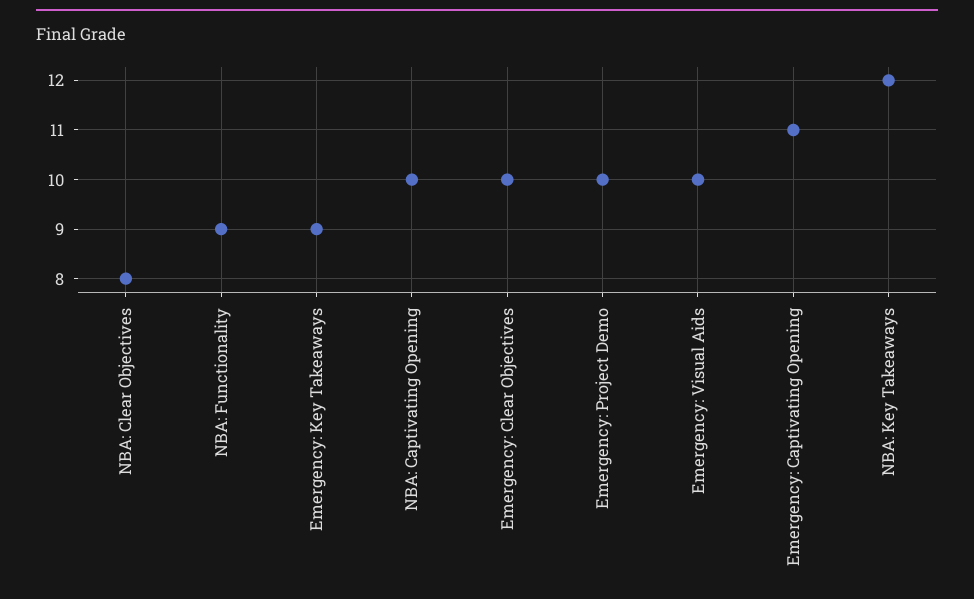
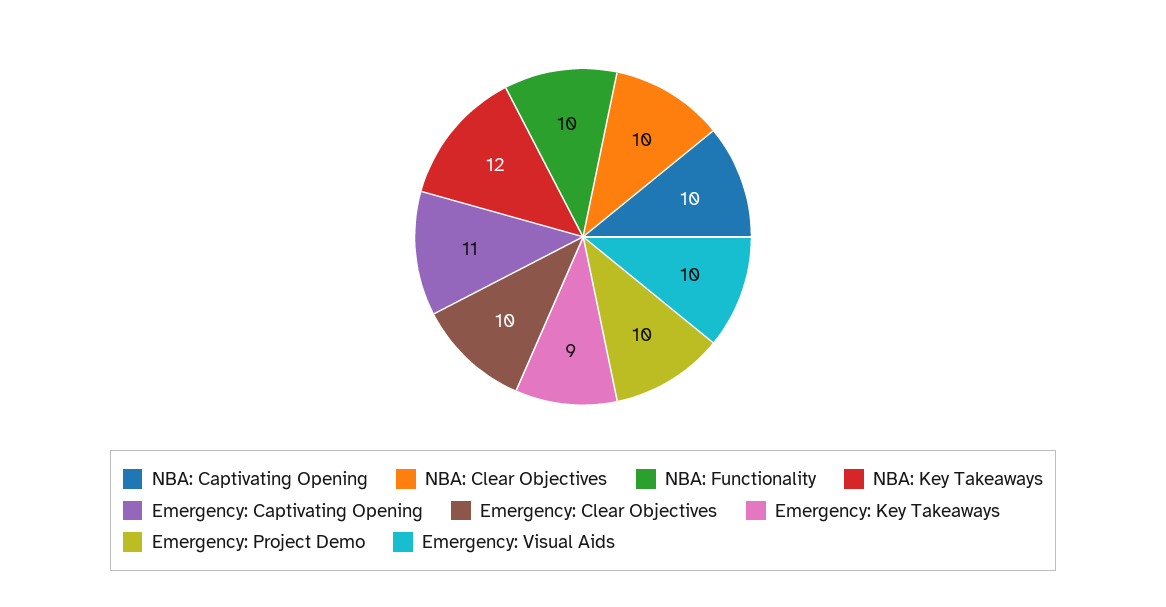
  {
-   "NBA: Clear Objectives": 8,
+   "NBA: Clear Objectives": 10,
-   "NBA: Functionality": 9,
+   "NBA: Functionality": 10,
    "Emergency: Key Takeaways": 9,
    "NBA: Captivating Opening": 10,
    "Emergency: Clear Objectives": 10,
    "Emergency: Project Demo": 10,
    "Emergency: Visual Aids": 10,
    "Emergency: Captivating Opening": 11,
    "NBA: Key Takeaways": 12
  }

